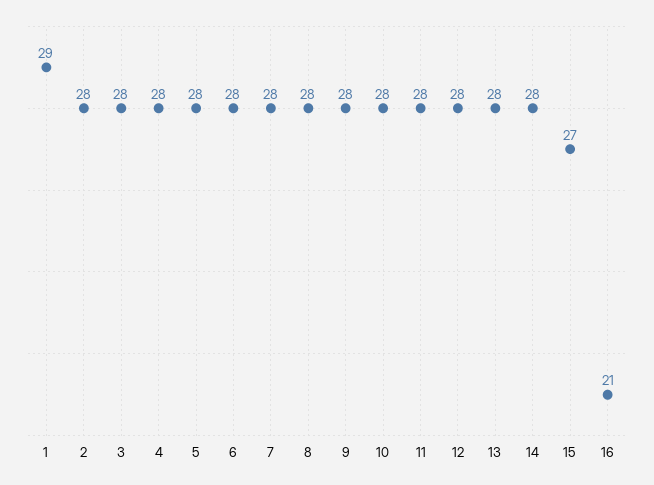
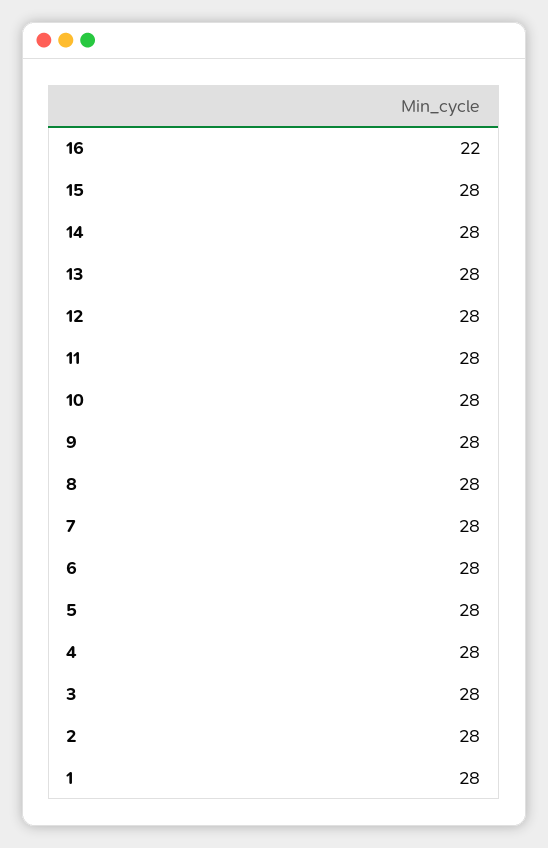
  {
-   "1": 29,
+   "1": 28,
    "2": 28,
    "3": 28,
    "4": 28,
    "5": 28,
    "6": 28,
    "7": 28,
    "8": 28,
    "9": 28,
    "10": 28,
    "11": 28,
    "12": 28,
    "13": 28,
    "14": 28,
-   "15": 27,
+   "15": 28,
-   "16": 21
+   "16": 22
  }

